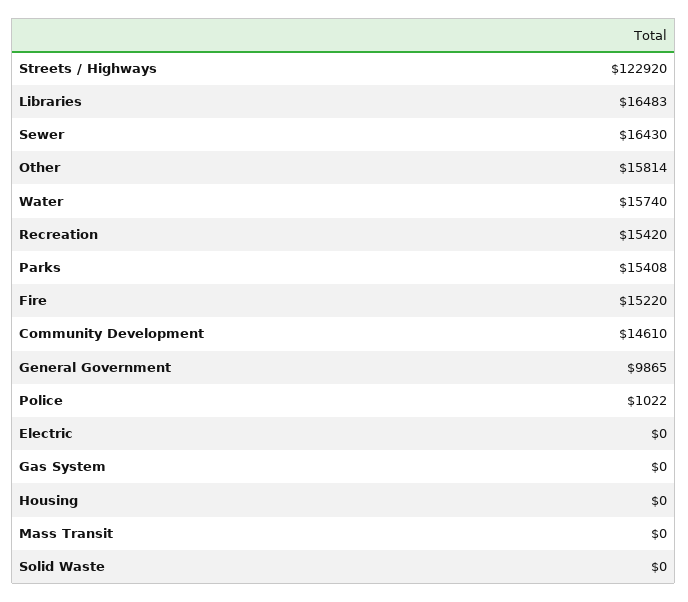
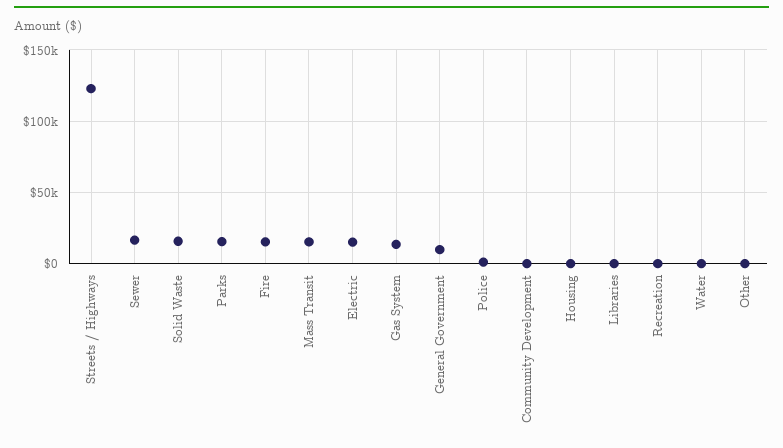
  {
    "Streets / Highways": 122920,
-   "Libraries": 16483,
+   "Libraries": 0,
    "Sewer": 16430,
-   "Other": 15814,
+   "Other": 0,
-   "Water": 15740,
+   "Water": 0,
-   "Recreation": 15420,
+   "Recreation": 0,
    "Parks": 15408,
    "Fire": 15220,
-   "Community Development": 14610,
+   "Community Development": 0,
    "General Government": 9865,
    "Police": 1022,
-   "Electric": 0,
+   "Electric": 15000,
-   "Gas System": 0,
+   "Gas System": 15000,
    "Housing": 0,
-   "Mass Transit": 0,
+   "Mass Transit": 15000,
-   "Solid Waste": 0
+   "Solid Waste": 15000
  }

